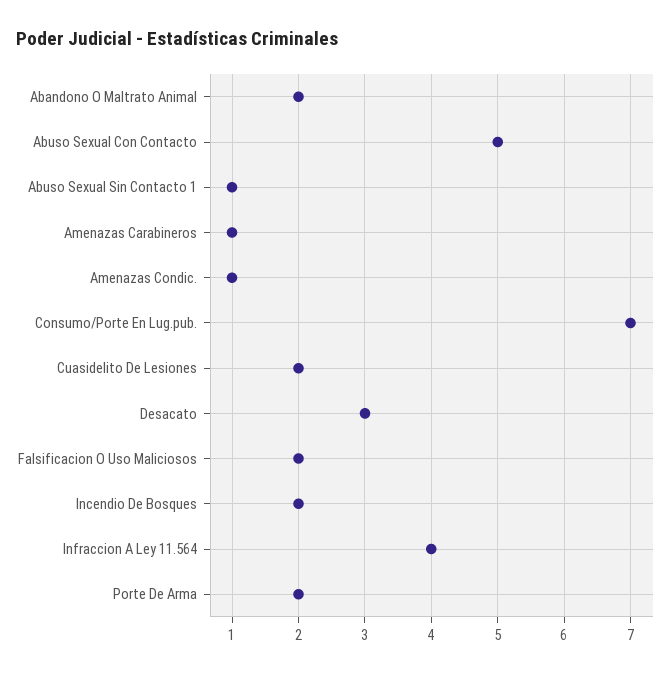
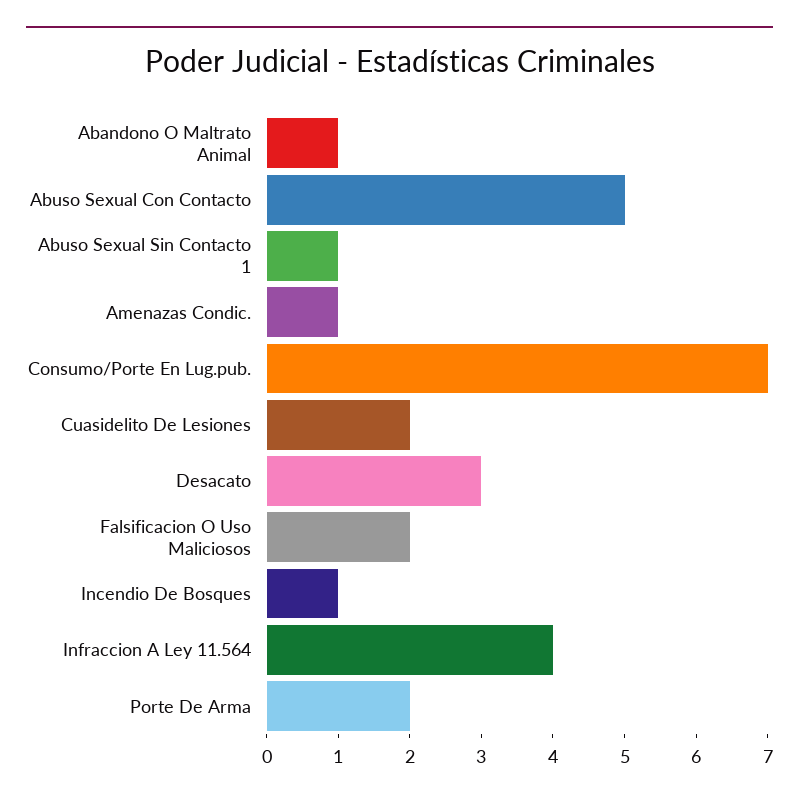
  {
-   "Abandono O Maltrato Animal": 2,
+   "Abandono O Maltrato Animal": 1,
    "Abuso Sexual Con Contacto": 5,
    "Abuso Sexual Sin Contacto 1": 1,
-   "Amenazas Carabineros": 1,
    "Amenazas Condic.": 1,
    "Consumo/Porte En Lug.pub.": 7,
    "Cuasidelito De Lesiones": 2,
    "Desacato": 3,
    "Falsificacion O Uso Maliciosos": 2,
-   "Incendio De Bosques": 2,
+   "Incendio De Bosques": 1,
    "Infraccion A Ley 11.564": 4,
    "Porte De Arma": 2
  }

